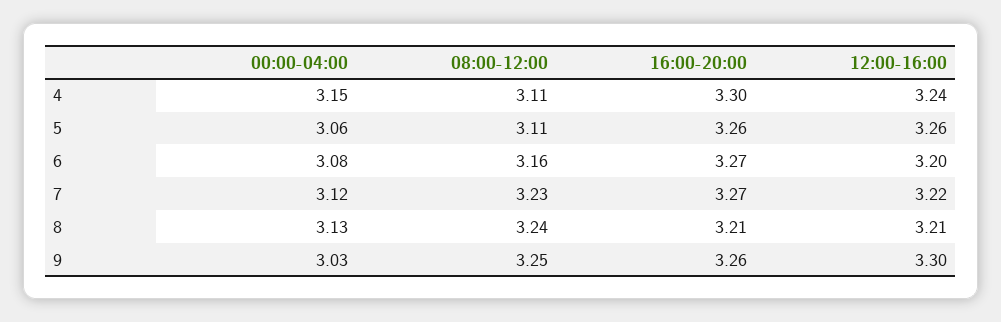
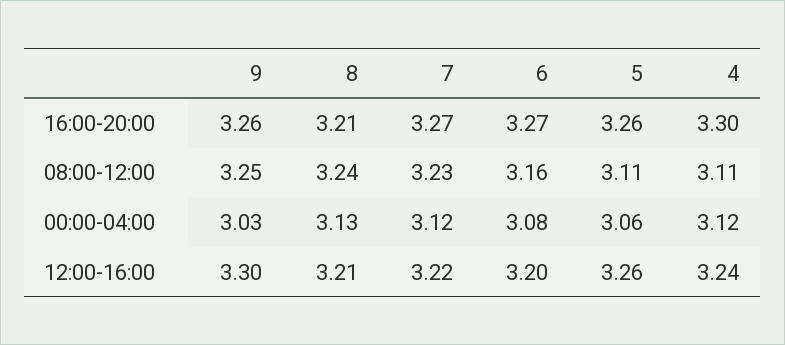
  {
    "00:00-04:00": {
-     "4": 3.15,
+     "4": 3.12,
      "5": 3.06,
      "6": 3.08,
      "7": 3.12,
      "8": 3.13,
      "9": 3.03
    },
    "08:00-12:00": {
      "4": 3.11,
      "5": 3.11,
      "6": 3.16,
      "7": 3.23,
      "8": 3.24,
      "9": 3.25
    },
    "16:00-20:00": {
      "4": 3.3,
      "5": 3.26,
      "6": 3.27,
      "7": 3.27,
      "8": 3.21,
      "9": 3.26
    },
    "12:00-16:00": {
      "4": 3.24,
      "5": 3.26,
      "6": 3.2,
      "7": 3.22,
      "8": 3.21,
      "9": 3.3
    }
  }

